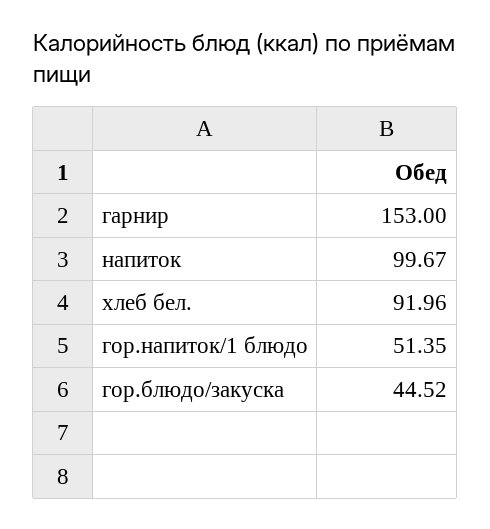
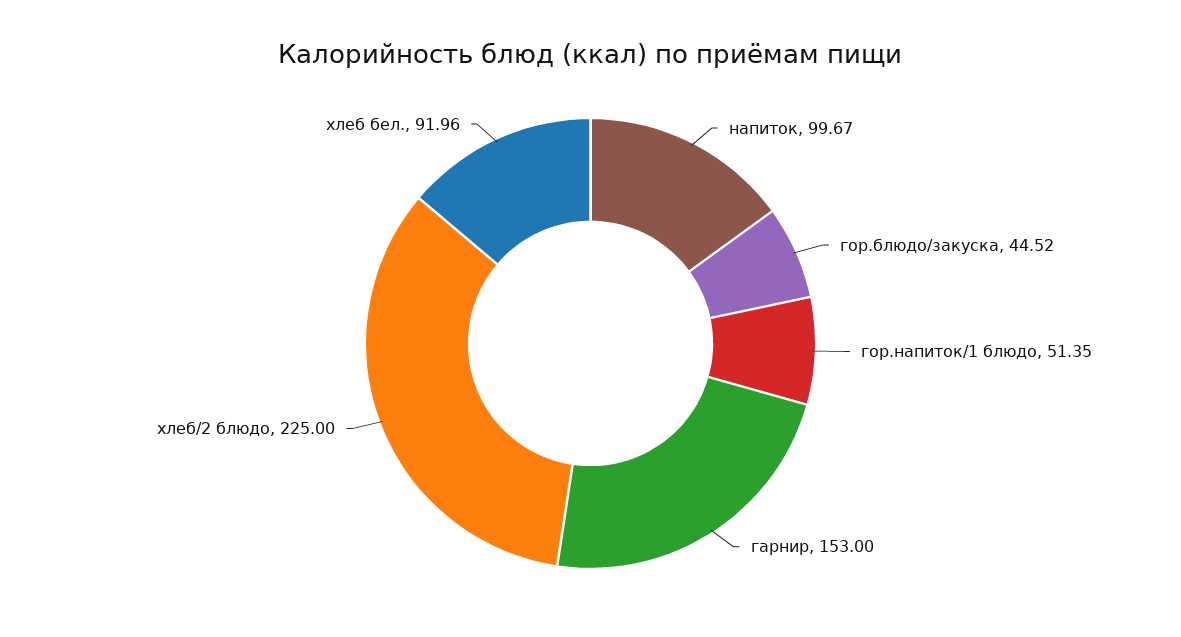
  {
    "гарнир": 153,
    "напиток": 99.67,
    "хлеб бел.": 91.96,
    "гор.напиток/1 блюдо": 51.35,
-   "гор.блюдо/закуска": 44.52
+   "гор.блюдо/закуска": 44.52,
+   "хлеб/2 блюдо": 225
  }

